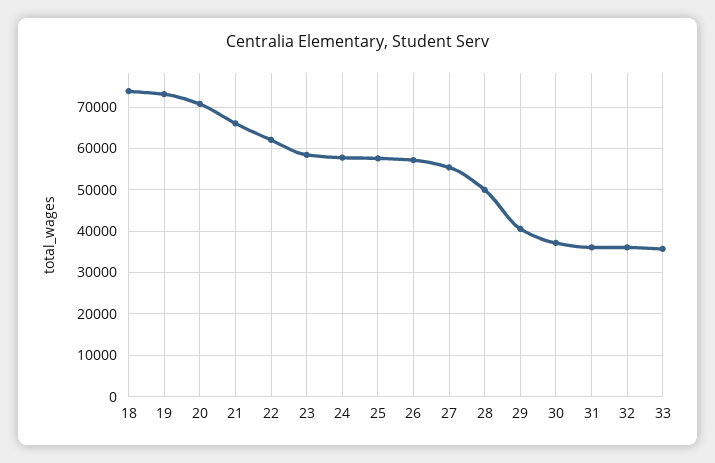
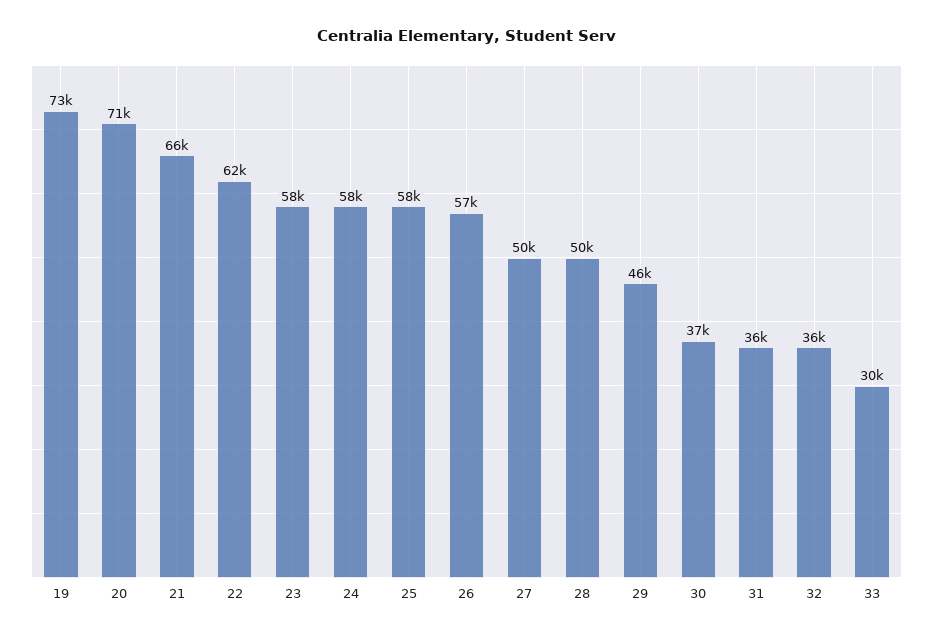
  {
-   "18": 74000,
    "19": 73000,
    "20": 71000,
    "21": 66000,
    "22": 62000,
    "23": 58000,
    "24": 58000,
    "25": 58000,
    "26": 57000,
-   "27": 56000,
+   "27": 50000,
    "28": 50000,
-   "29": 40000,
+   "29": 46000,
    "30": 37000,
    "31": 36000,
    "32": 36000,
-   "33": 36000
+   "33": 30000
  }

